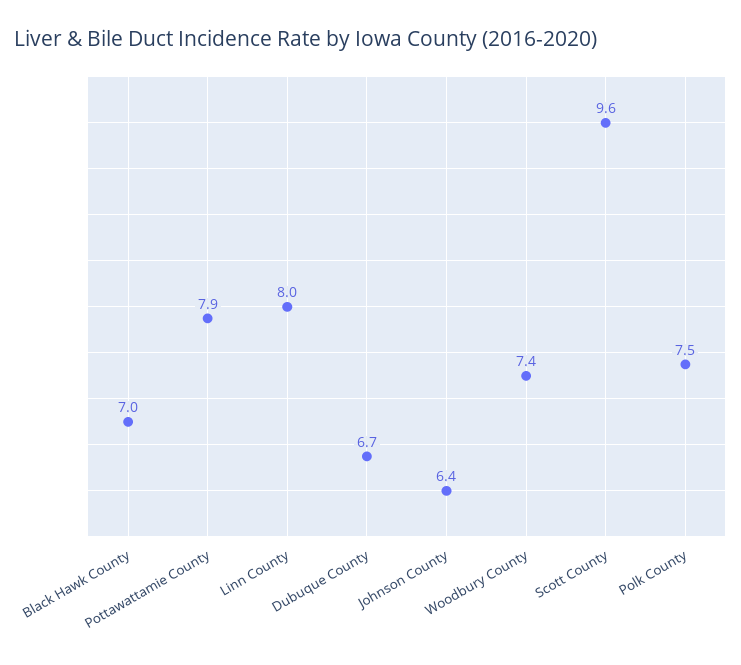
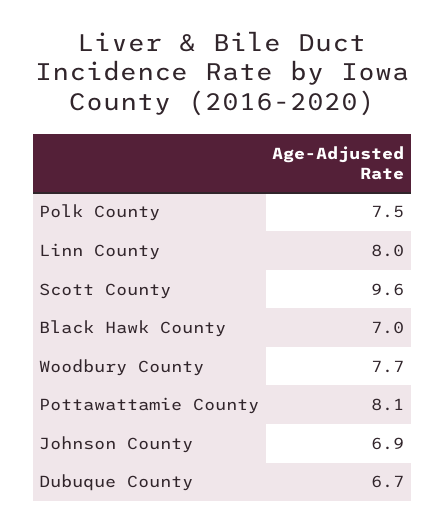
  {
    "Black Hawk County": 7,
-   "Pottawattamie County": 7.9,
+   "Pottawattamie County": 8.1,
    "Linn County": 8,
    "Dubuque County": 6.7,
-   "Johnson County": 6.4,
+   "Johnson County": 6.9,
-   "Woodbury County": 7.4,
+   "Woodbury County": 7.7,
    "Scott County": 9.6,
    "Polk County": 7.5
  }

